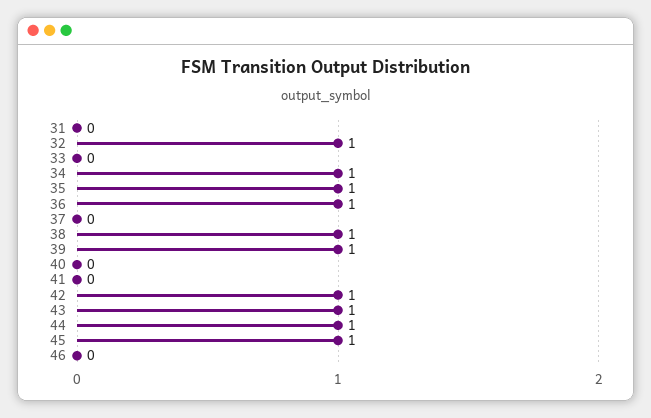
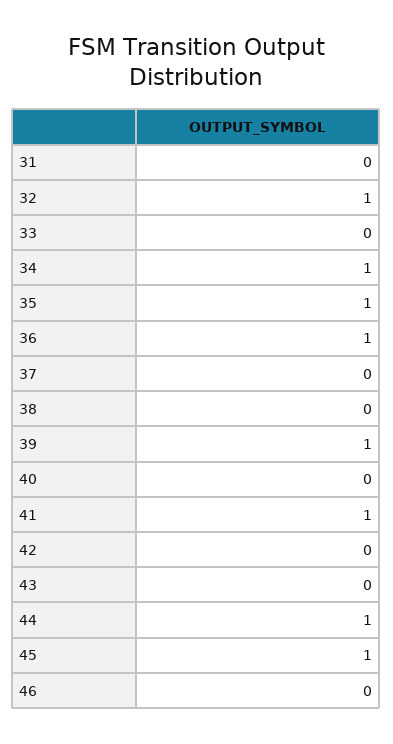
  {
    "31": 0,
    "32": 1,
    "33": 0,
    "34": 1,
    "35": 1,
    "36": 1,
    "37": 0,
-   "38": 1,
+   "38": 0,
    "39": 1,
    "40": 0,
-   "41": 0,
+   "41": 1,
-   "42": 1,
+   "42": 0,
-   "43": 1,
+   "43": 0,
    "44": 1,
    "45": 1,
    "46": 0
  }

